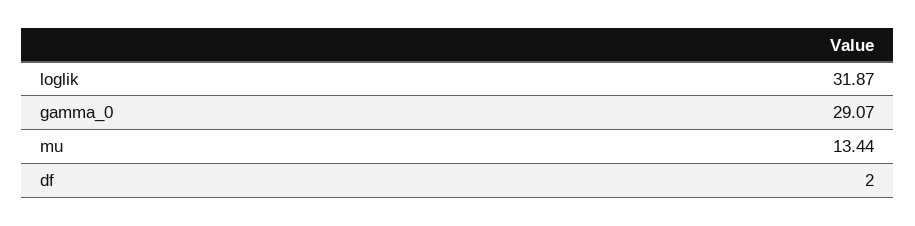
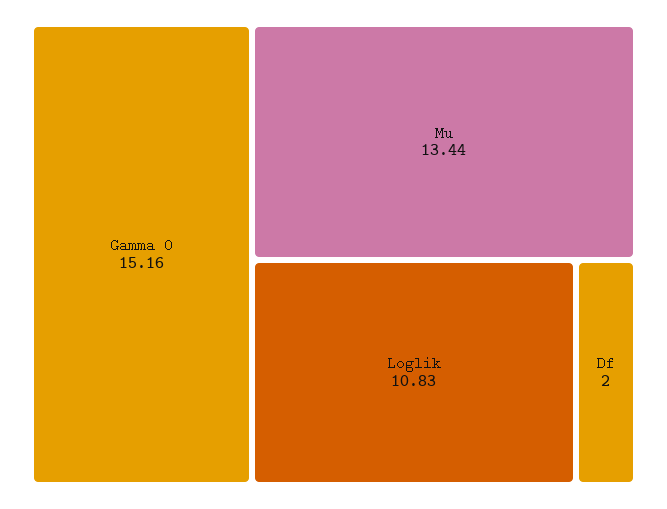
  {
-   "loglik": 31.87,
+   "loglik": 10.83,
-   "gamma_0": 29.07,
+   "gamma_0": 15.16,
    "mu": 13.44,
    "df": 2
  }

